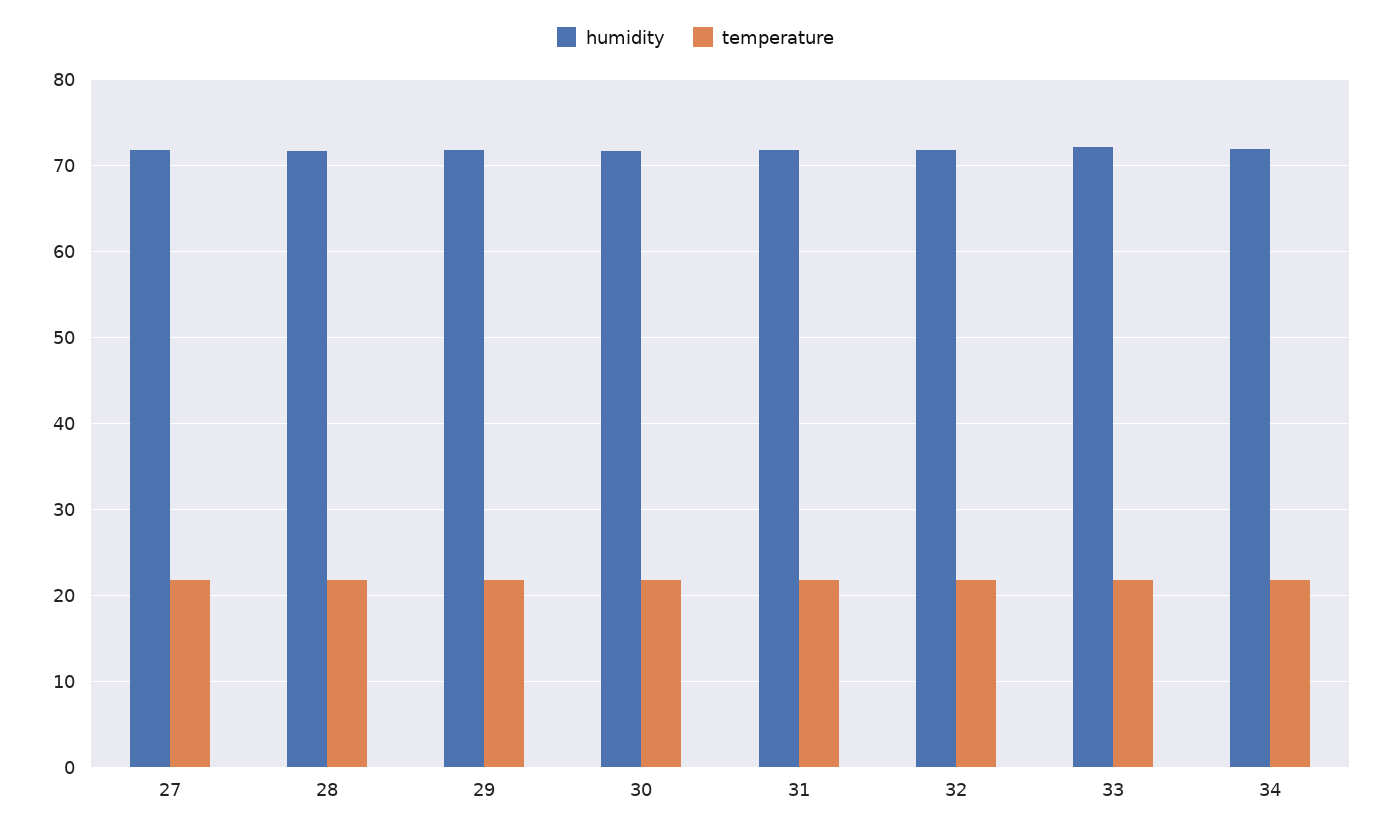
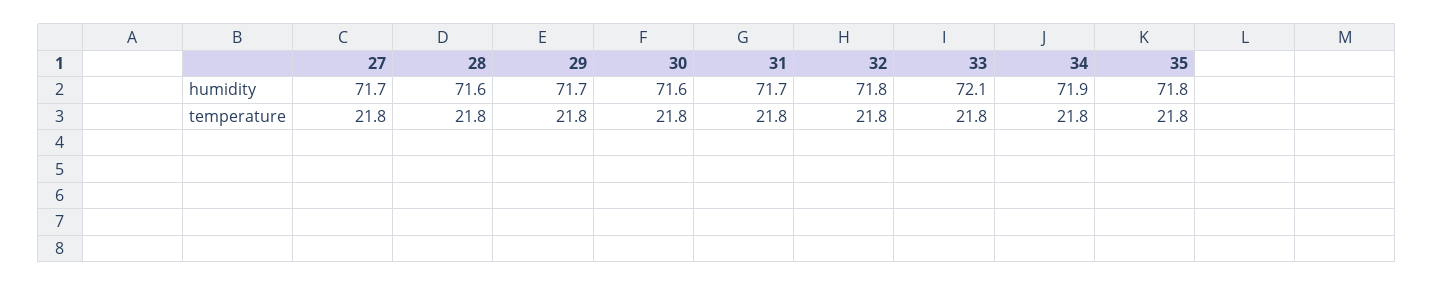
  {
    "humidity": {
      "27": 71.7,
      "28": 71.6,
      "29": 71.7,
      "30": 71.6,
      "31": 71.7,
      "32": 71.8,
      "33": 72.1,
-     "34": 71.9
+     "34": 71.9,
+     "35": 71.8
    },
    "temperature": {
      "27": 21.8,
      "28": 21.8,
      "29": 21.8,
      "30": 21.8,
      "31": 21.8,
      "32": 21.8,
      "33": 21.8,
-     "34": 21.8
+     "34": 21.8,
+     "35": 21.8
    }
  }

